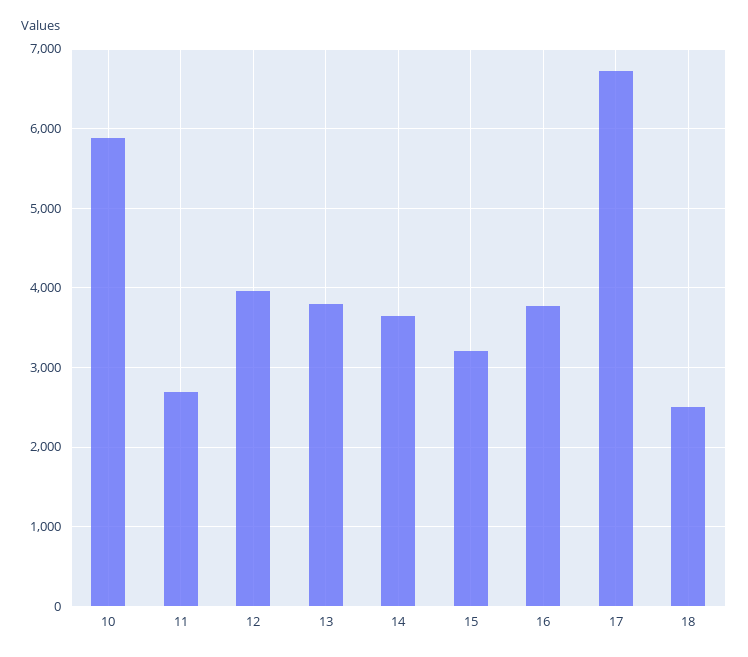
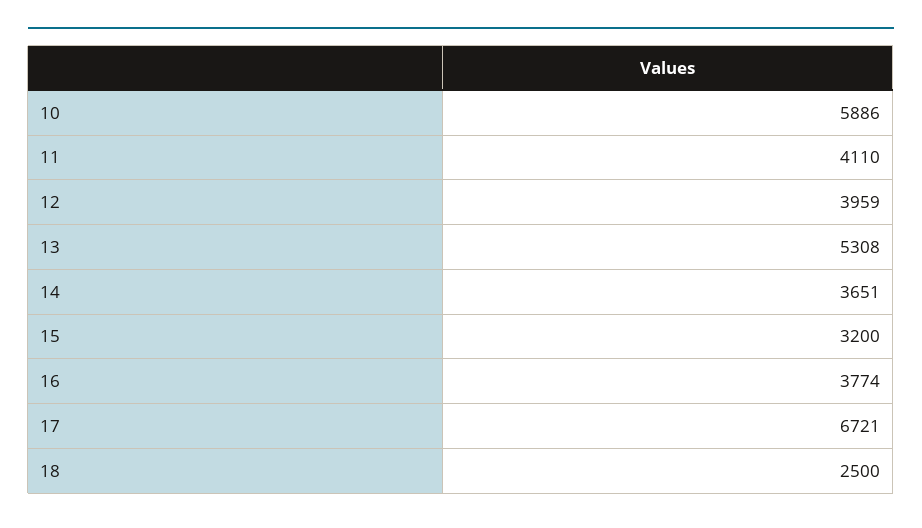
  {
    "10": 5886,
-   "11": 2700,
+   "11": 4110,
    "12": 3959,
-   "13": 3800,
+   "13": 5308,
    "14": 3651,
    "15": 3200,
    "16": 3774,
    "17": 6721,
    "18": 2500
  }

